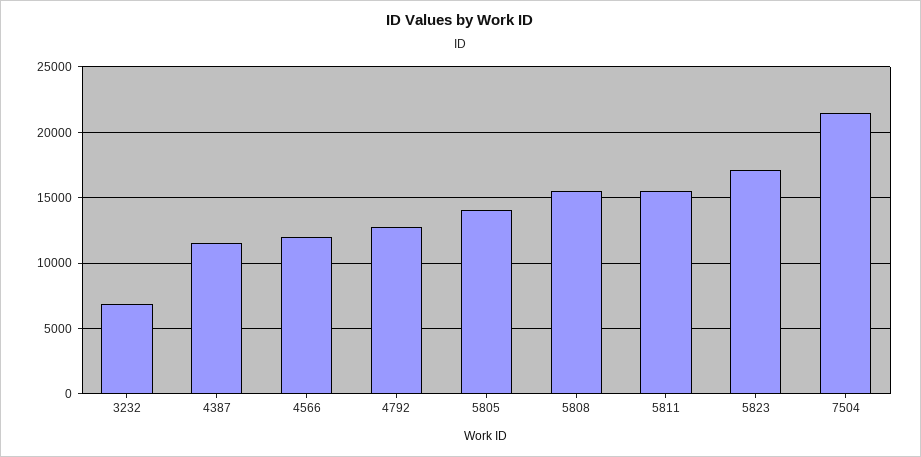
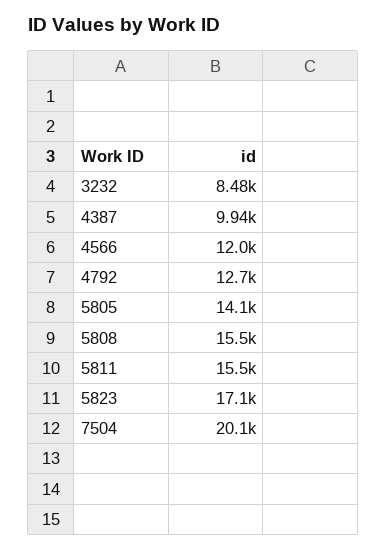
  {
-   "3232": 7000,
+   "3232": 8480,
-   "4387": 11500,
+   "4387": 9940,
    "4566": 12000,
    "4792": 12700,
    "5805": 14100,
    "5808": 15500,
    "5811": 15500,
    "5823": 17100,
-   "7504": 21500
+   "7504": 20100
  }

